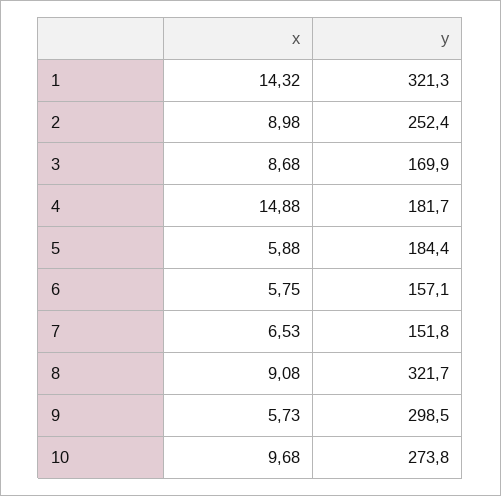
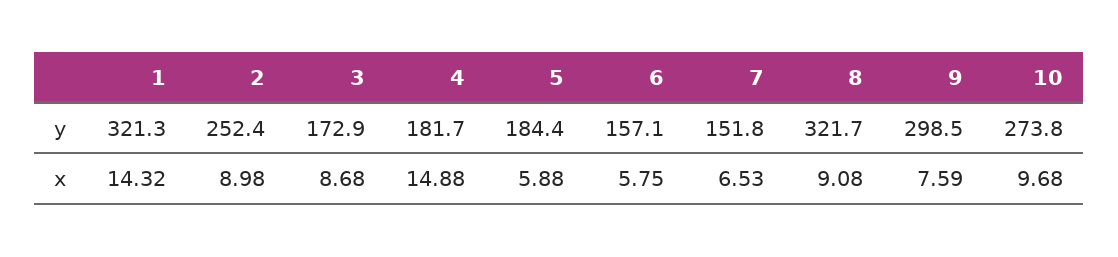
  {
    "x": {
      "1": 14.32,
      "2": 8.98,
      "3": 8.68,
      "4": 14.88,
      "5": 5.88,
      "6": 5.75,
      "7": 6.53,
      "8": 9.08,
-     "9": 5.73,
+     "9": 7.59,
      "10": 9.68
    },
    "y": {
      "1": 321.3,
      "2": 252.4,
-     "3": 169.9,
+     "3": 172.9,
      "4": 181.7,
      "5": 184.4,
      "6": 157.1,
      "7": 151.8,
      "8": 321.7,
      "9": 298.5,
      "10": 273.8
    }
  }

